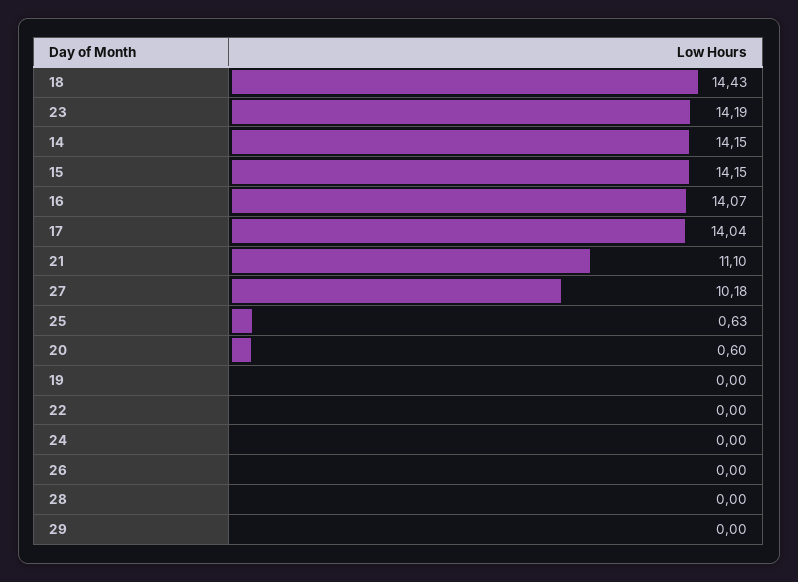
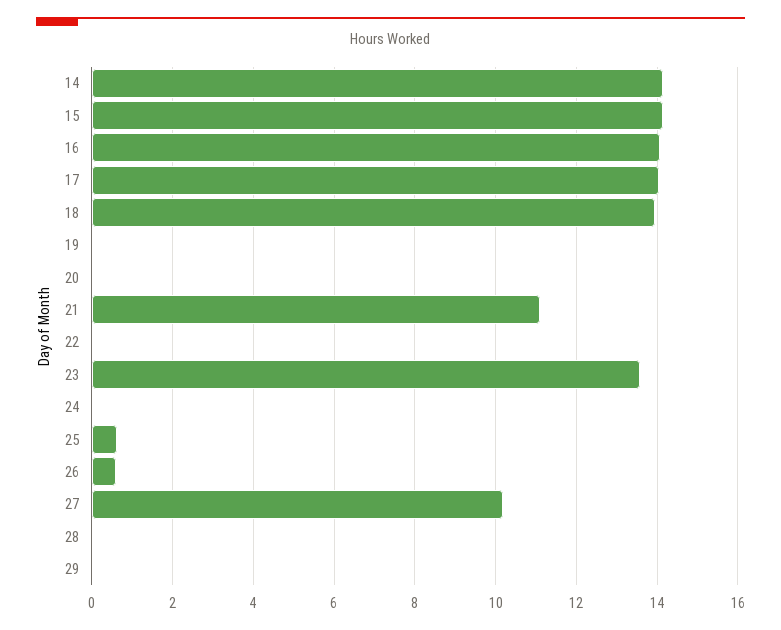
  {
-   "18": 14.43,
+   "18": 14,
-   "23": 14.19,
+   "23": 13.6,
    "14": 14.15,
    "15": 14.15,
    "16": 14.07,
    "17": 14.04,
    "21": 11.1,
    "27": 10.18,
    "25": 0.63,
-   "20": 0.6,
+   "20": 0,
    "19": 0,
    "22": 0,
    "24": 0,
-   "26": 0,
+   "26": 0.6,
    "28": 0,
    "29": 0
  }

